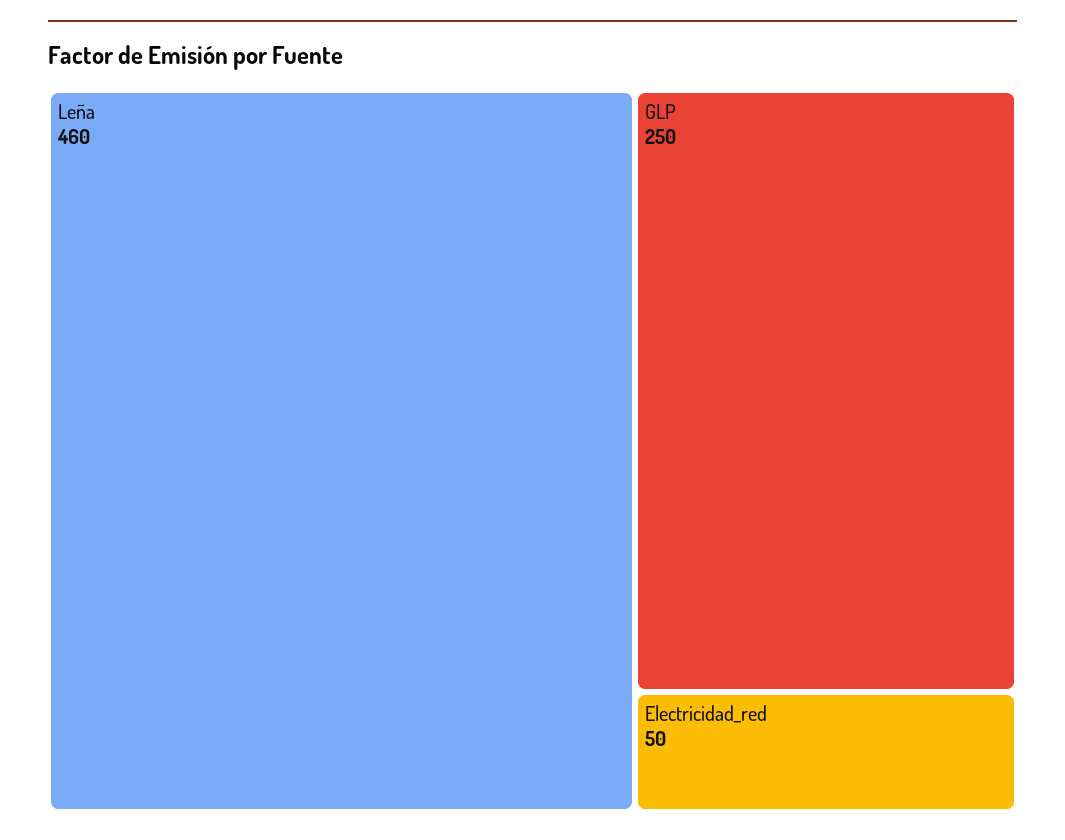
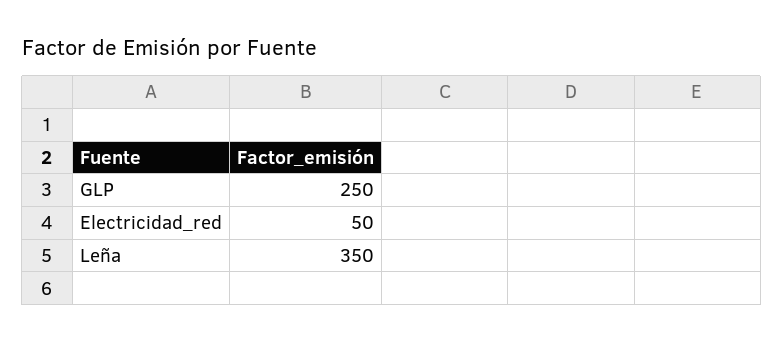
  {
-   "Leña": 460,
+   "Leña": 350,
    "GLP": 250,
    "Electricidad_red": 50
  }

